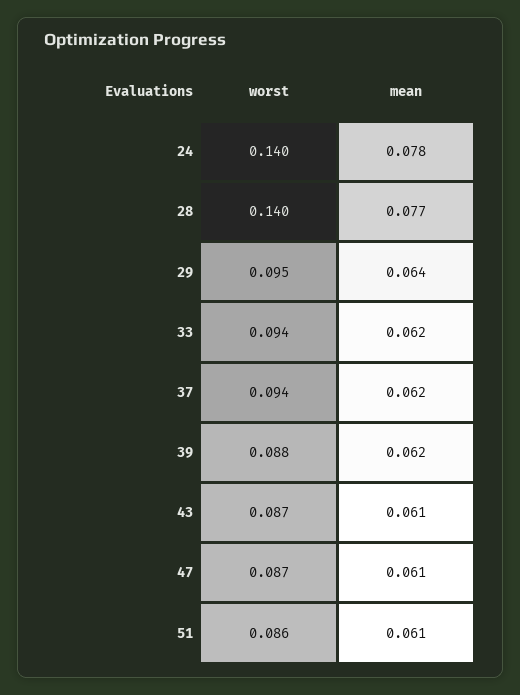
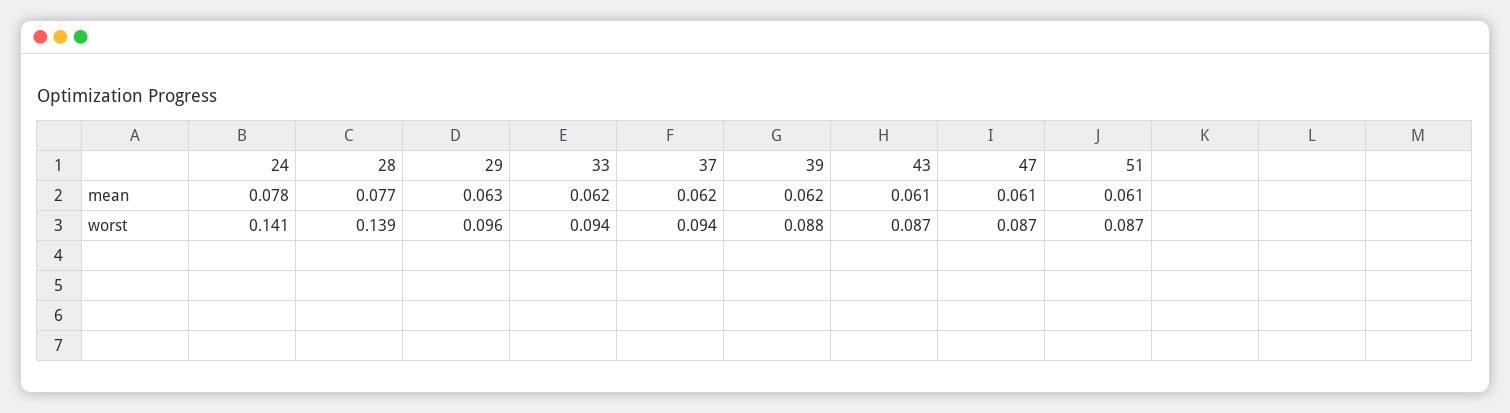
  {
    "worst": {
-     "24": 0.14,
+     "24": 0.141,
-     "28": 0.14,
+     "28": 0.139,
-     "29": 0.095,
+     "29": 0.096,
      "33": 0.094,
      "37": 0.094,
      "39": 0.088,
      "43": 0.087,
      "47": 0.087,
-     "51": 0.086
+     "51": 0.087
    },
    "mean": {
      "24": 0.078,
      "28": 0.077,
-     "29": 0.064,
+     "29": 0.063,
      "33": 0.062,
      "37": 0.062,
      "39": 0.062,
      "43": 0.061,
      "47": 0.061,
      "51": 0.061
    }
  }

